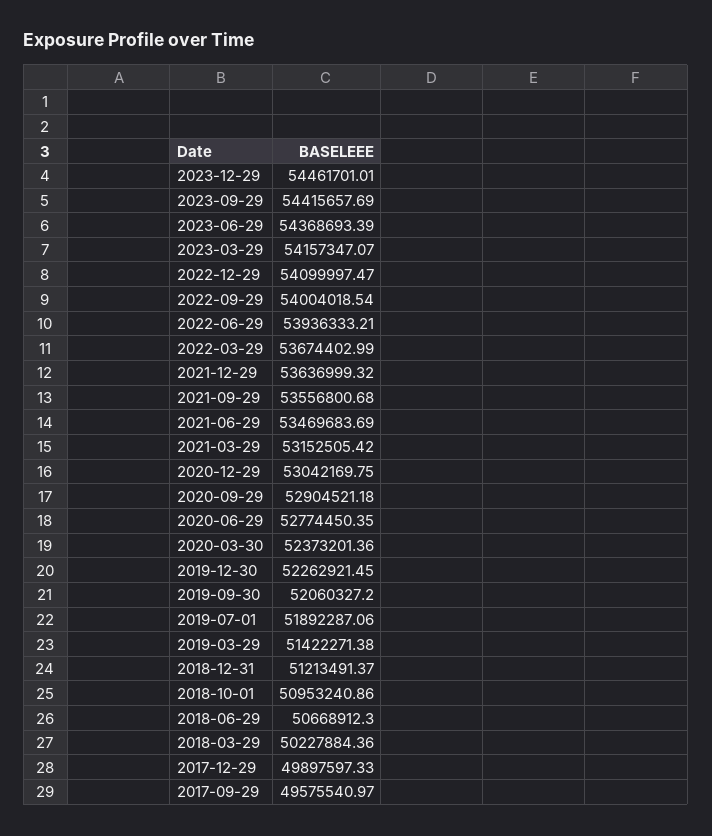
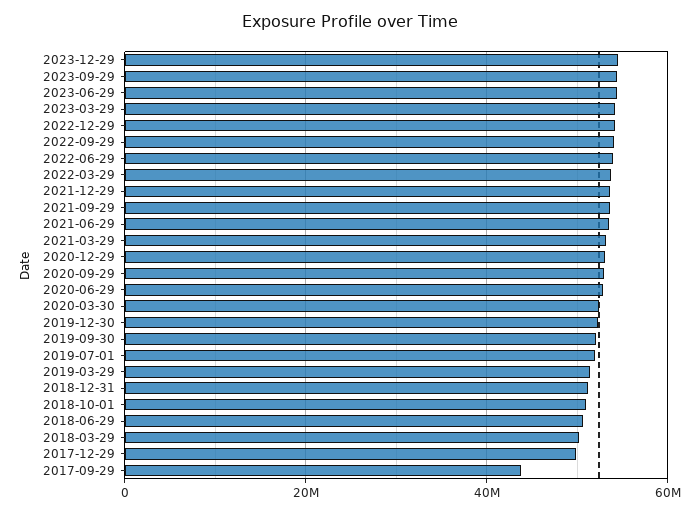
  {
    "2023-12-29": 54461701.01,
    "2023-09-29": 54415657.69,
    "2023-06-29": 54368693.39,
    "2023-03-29": 54157347.07,
    "2022-12-29": 54099997.47,
    "2022-09-29": 54004018.54,
    "2022-06-29": 53936333.21,
    "2022-03-29": 53674402.99,
    "2021-12-29": 53636999.32,
    "2021-09-29": 53556800.68,
    "2021-06-29": 53469683.69,
    "2021-03-29": 53152505.42,
    "2020-12-29": 53042169.75,
    "2020-09-29": 52904521.18,
    "2020-06-29": 52774450.35,
    "2020-03-30": 52373201.36,
    "2019-12-30": 52262921.45,
    "2019-09-30": 52060327.2,
    "2019-07-01": 51892287.06,
    "2019-03-29": 51422271.38,
    "2018-12-31": 51213491.37,
    "2018-10-01": 50953240.86,
    "2018-06-29": 50668912.3,
    "2018-03-29": 50227884.36,
    "2017-12-29": 49897597.33,
-   "2017-09-29": 49575540.97
+   "2017-09-29": 44000000
  }

